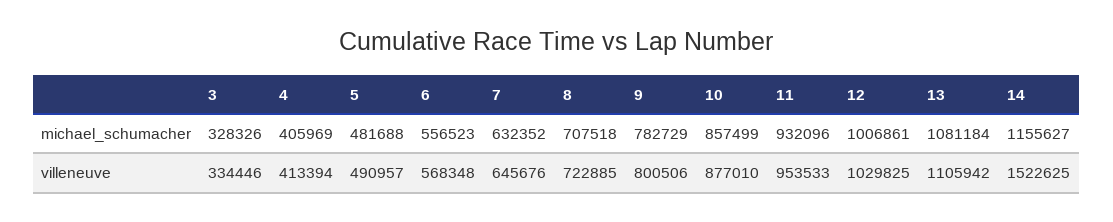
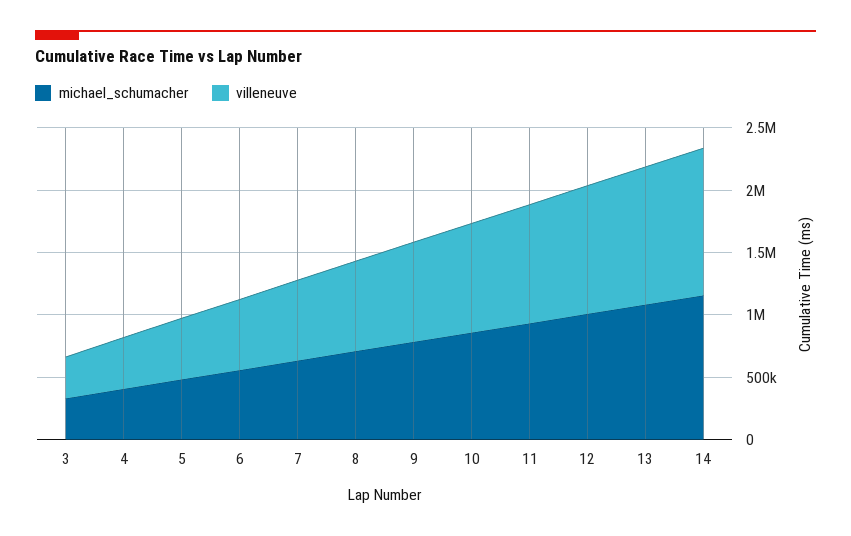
  {
    "michael_schumacher": {
      "3": 328326,
      "4": 405969,
      "5": 481688,
      "6": 556523,
      "7": 632352,
      "8": 707518,
      "9": 782729,
      "10": 857499,
      "11": 932096,
      "12": 1006861,
      "13": 1081184,
      "14": 1155627
    },
    "villeneuve": {
      "3": 334446,
      "4": 413394,
      "5": 490957,
      "6": 568348,
      "7": 645676,
      "8": 722885,
      "9": 800506,
      "10": 877010,
      "11": 953533,
      "12": 1029825,
      "13": 1105942,
-     "14": 1522625
+     "14": 1200000
    }
  }

